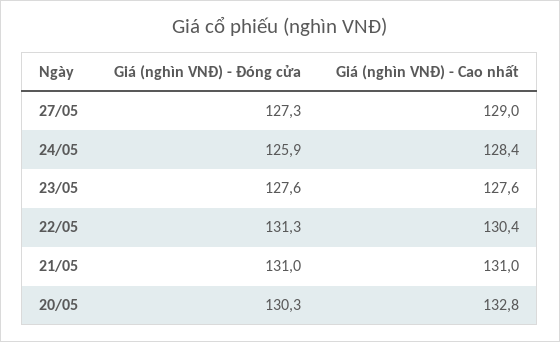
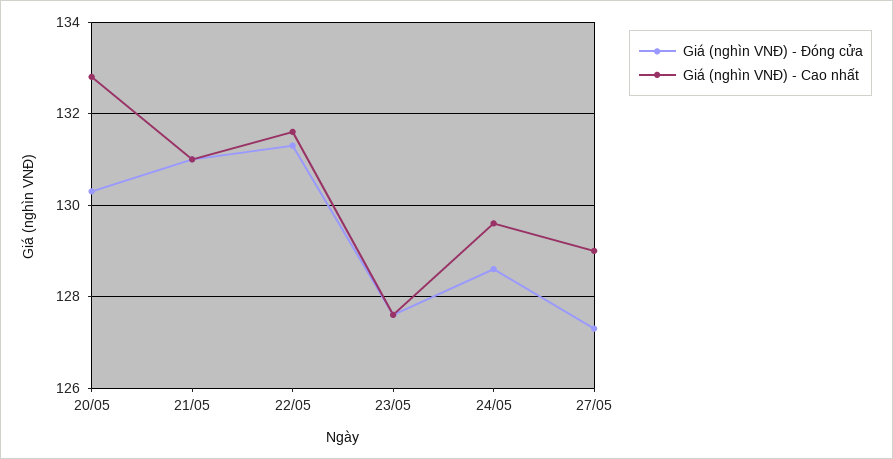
  {
    "Giá (nghìn VNĐ) - Đóng cửa": {
      "27/05": 127.3,
-     "24/05": 125.9,
+     "24/05": 128.5,
      "23/05": 127.6,
      "22/05": 131.3,
      "21/05": 131,
      "20/05": 130.3
    },
    "Giá (nghìn VNĐ) - Cao nhất": {
      "27/05": 129,
-     "24/05": 128.4,
+     "24/05": 129.5,
      "23/05": 127.6,
-     "22/05": 130.4,
+     "22/05": 131.5,
      "21/05": 131,
      "20/05": 132.8
    }
  }

